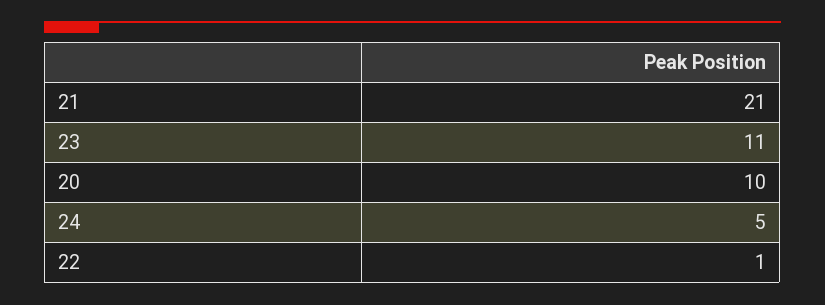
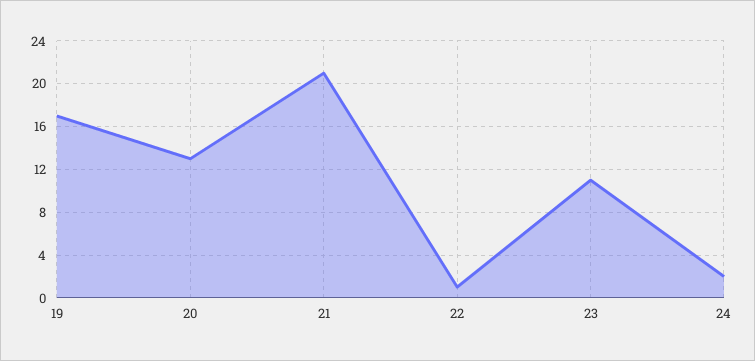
  {
    "21": 21,
    "23": 11,
-   "20": 10,
+   "20": 13,
-   "24": 5,
+   "24": 2,
-   "22": 1
+   "22": 1,
+   "19": 17
  }

